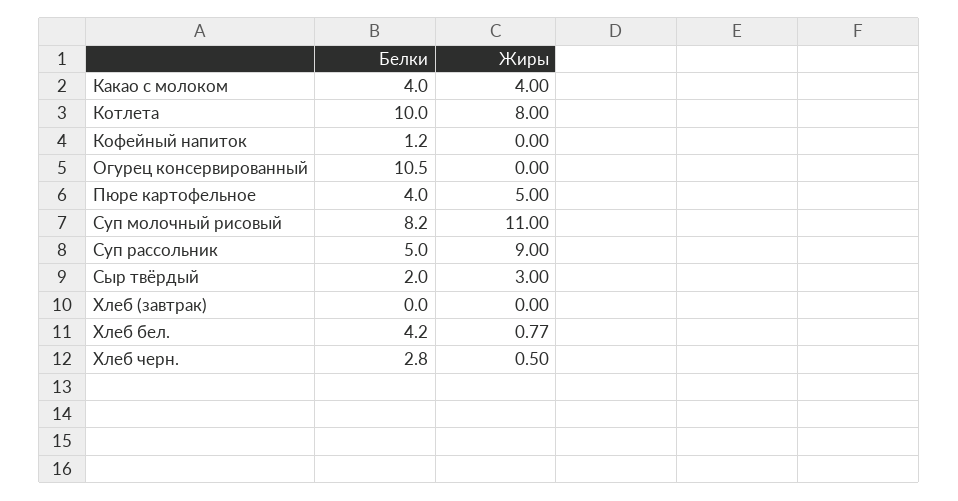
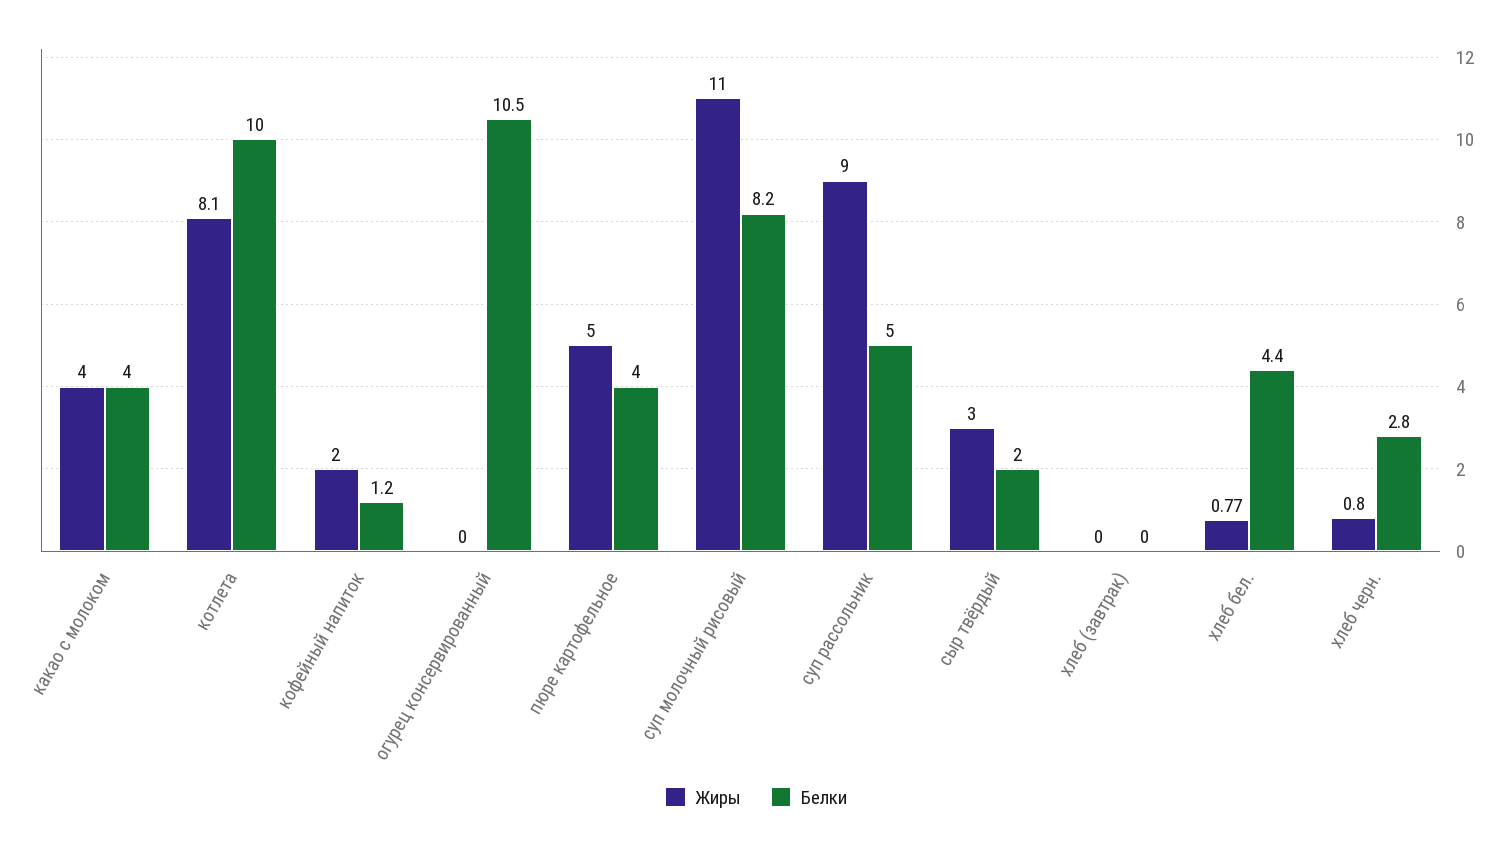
  {
    "Белки": {
      "Какао с молоком": 4,
      "Котлета": 10,
      "Кофейный напиток": 1.2,
      "Огурец консервированный": 10.5,
      "Пюре картофельное": 4,
      "Суп молочный рисовый": 8.2,
      "Суп рассольник": 5,
      "Сыр твёрдый": 2,
      "Хлеб (завтрак)": 0,
-     "Хлеб бел.": 4.2,
+     "Хлеб бел.": 4.4,
      "Хлеб черн.": 2.8
    },
    "Жиры": {
      "Какао с молоком": 4,
-     "Котлета": 8,
+     "Котлета": 8.1,
-     "Кофейный напиток": 0,
+     "Кофейный напиток": 2,
      "Огурец консервированный": 0,
      "Пюре картофельное": 5,
      "Суп молочный рисовый": 11,
      "Суп рассольник": 9,
      "Сыр твёрдый": 3,
      "Хлеб (завтрак)": 0,
      "Хлеб бел.": 0.77,
-     "Хлеб черн.": 0.5
+     "Хлеб черн.": 0.8
    }
  }

